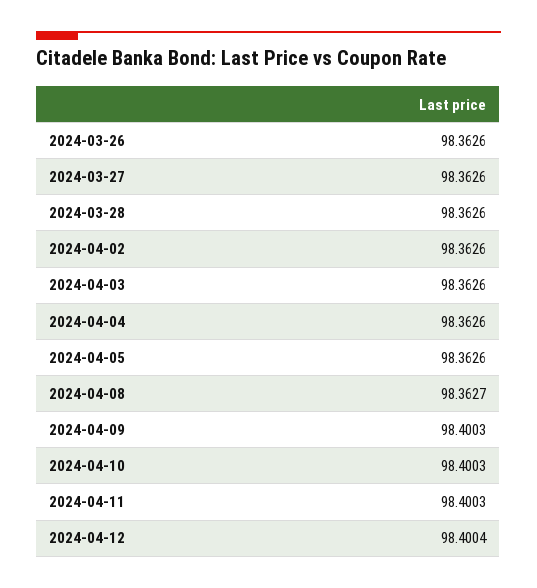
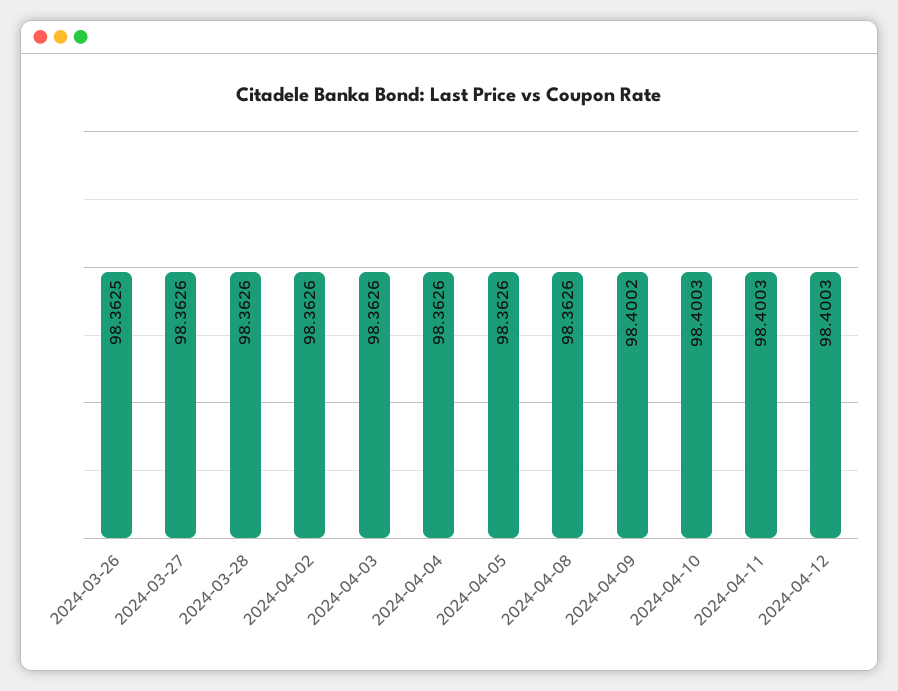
  {
-   "2024-03-26": 98.3626,
+   "2024-03-26": 98.3625,
    "2024-03-27": 98.3626,
    "2024-03-28": 98.3626,
    "2024-04-02": 98.3626,
    "2024-04-03": 98.3626,
    "2024-04-04": 98.3626,
    "2024-04-05": 98.3626,
-   "2024-04-08": 98.3627,
+   "2024-04-08": 98.3626,
-   "2024-04-09": 98.4003,
+   "2024-04-09": 98.4002,
    "2024-04-10": 98.4003,
    "2024-04-11": 98.4003,
-   "2024-04-12": 98.4004
+   "2024-04-12": 98.4003
  }

